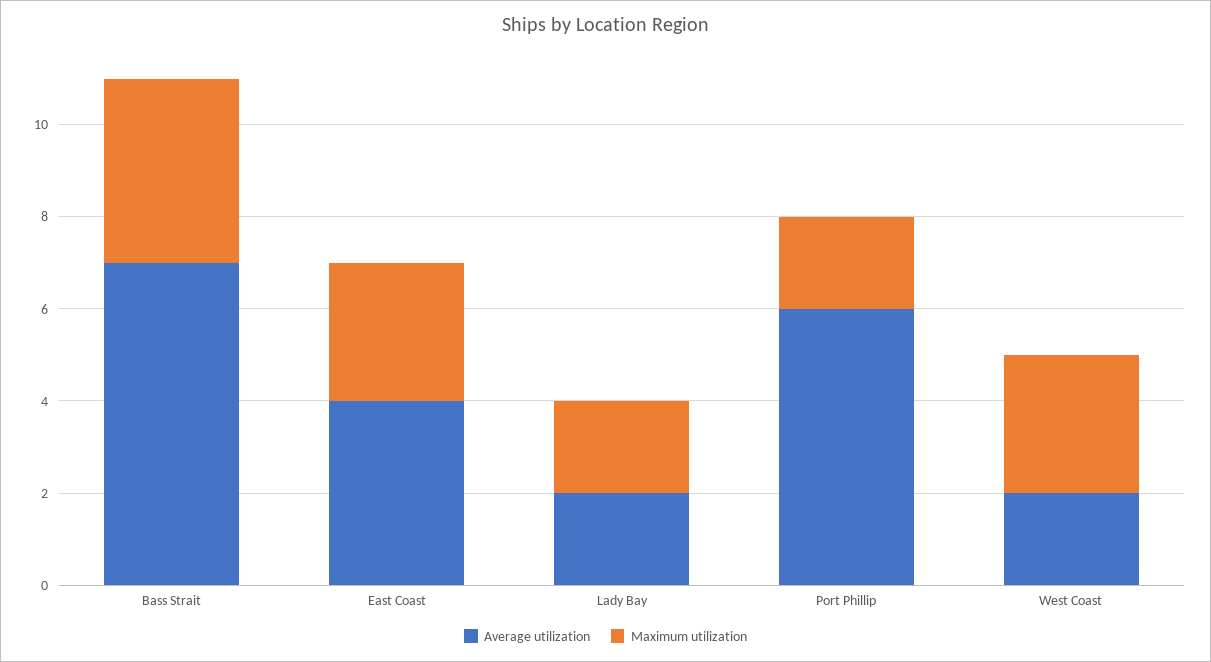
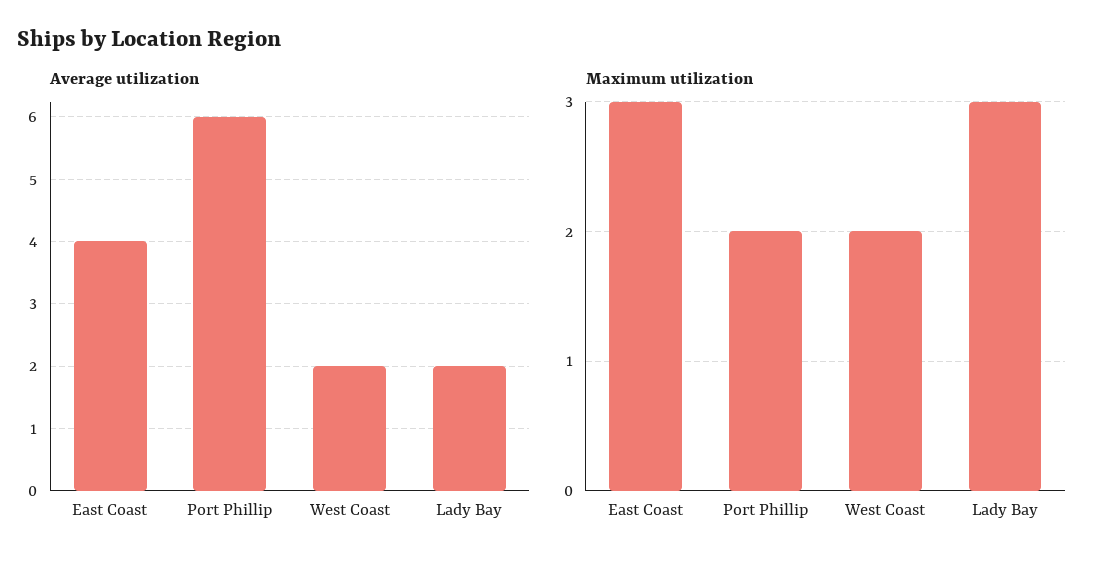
  {
    "Average utilization": {
-     "Bass Strait": 7,
      "East Coast": 4,
      "Lady Bay": 2,
      "Port Phillip": 6,
      "West Coast": 2
    },
    "Maximum utilization": {
-     "Bass Strait": 4,
      "East Coast": 3,
-     "Lady Bay": 2,
+     "Lady Bay": 3,
      "Port Phillip": 2,
-     "West Coast": 3
+     "West Coast": 2
    }
  }

